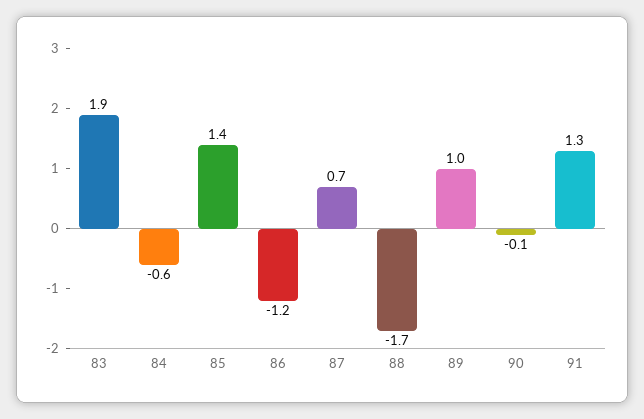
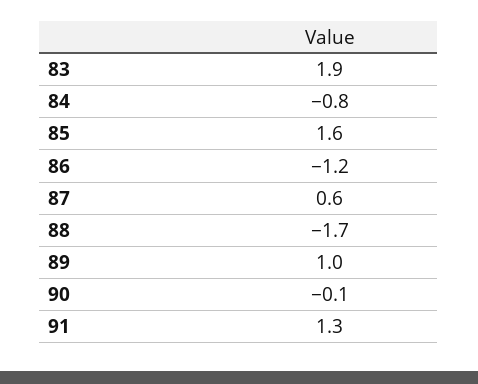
  {
    "83": 1.9,
-   "84": -0.6,
+   "84": -0.8,
-   "85": 1.4,
+   "85": 1.6,
    "86": -1.2,
-   "87": 0.7,
+   "87": 0.6,
    "88": -1.7,
    "89": 1,
    "90": -0.1,
    "91": 1.3
  }

